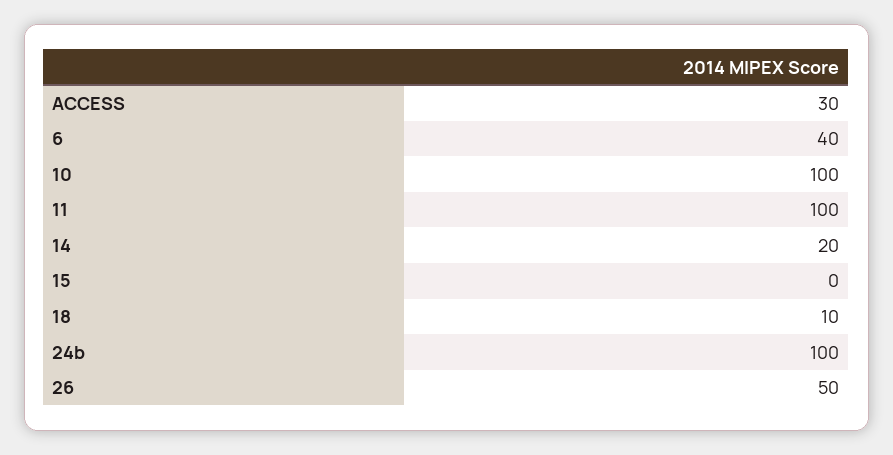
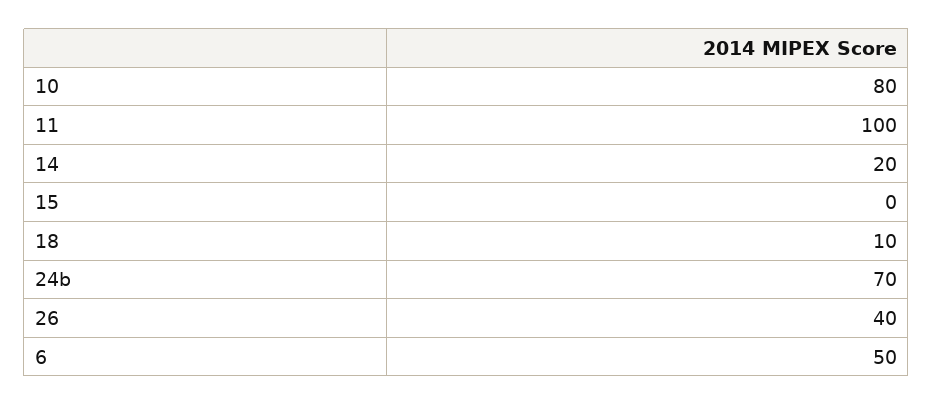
  {
-   "ACCESS": 30,
-   "6": 40,
+   "6": 50,
-   "10": 100,
+   "10": 80,
    "11": 100,
    "14": 20,
    "15": 0,
    "18": 10,
-   "24b": 100,
+   "24b": 70,
-   "26": 50
+   "26": 40
  }

